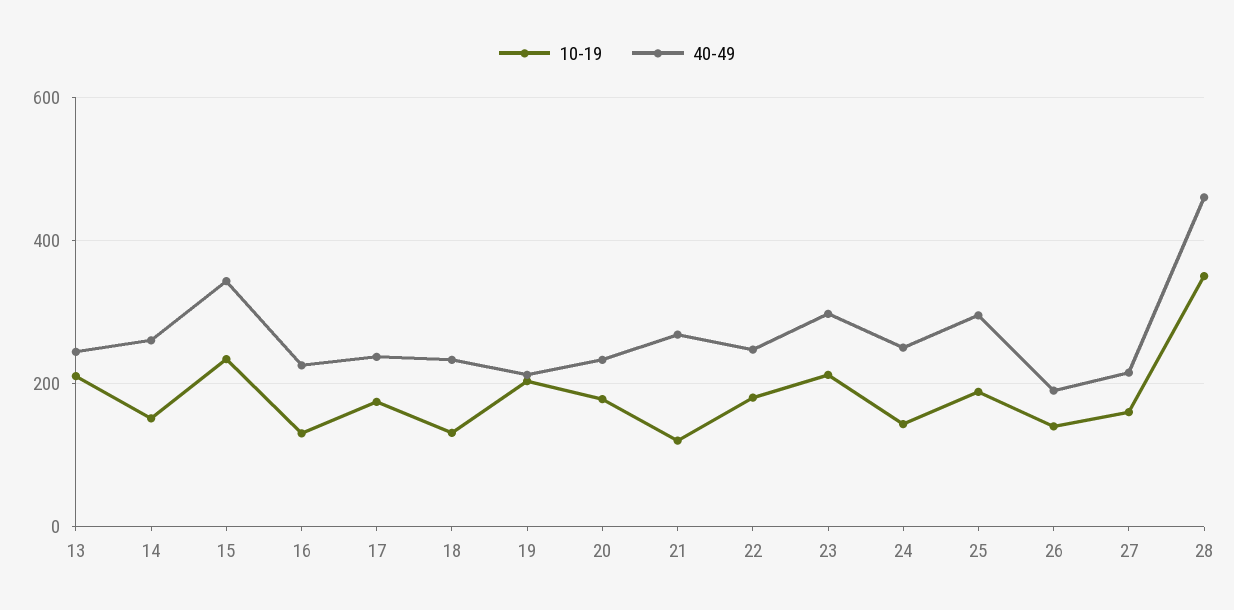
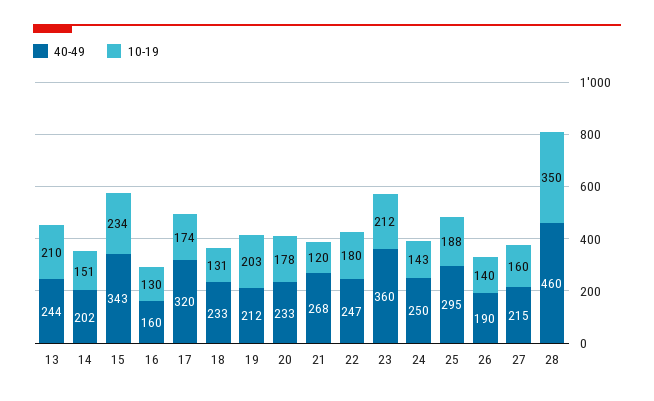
  {
    "10-19": {
      "13": 210,
      "14": 151,
      "15": 234,
      "16": 130,
      "17": 174,
      "18": 131,
      "19": 203,
      "20": 178,
      "21": 120,
      "22": 180,
      "23": 212,
      "24": 143,
      "25": 188,
      "26": 140,
      "27": 160,
      "28": 350
    },
    "40-49": {
      "13": 244,
-     "14": 260,
+     "14": 202,
      "15": 343,
-     "16": 220,
+     "16": 160,
-     "17": 240,
+     "17": 320,
      "18": 233,
      "19": 212,
      "20": 233,
      "21": 268,
      "22": 247,
-     "23": 300,
+     "23": 360,
      "24": 250,
      "25": 295,
      "26": 190,
      "27": 215,
      "28": 460
    }
  }

